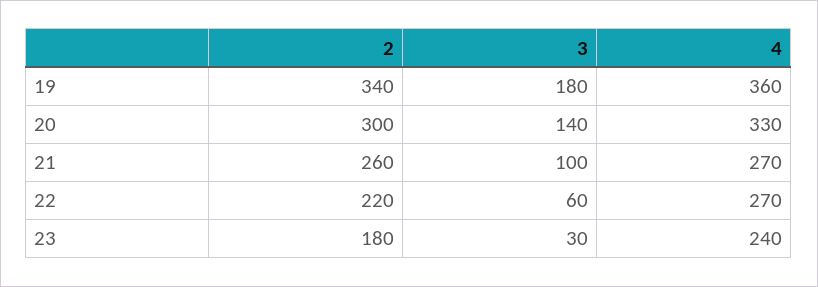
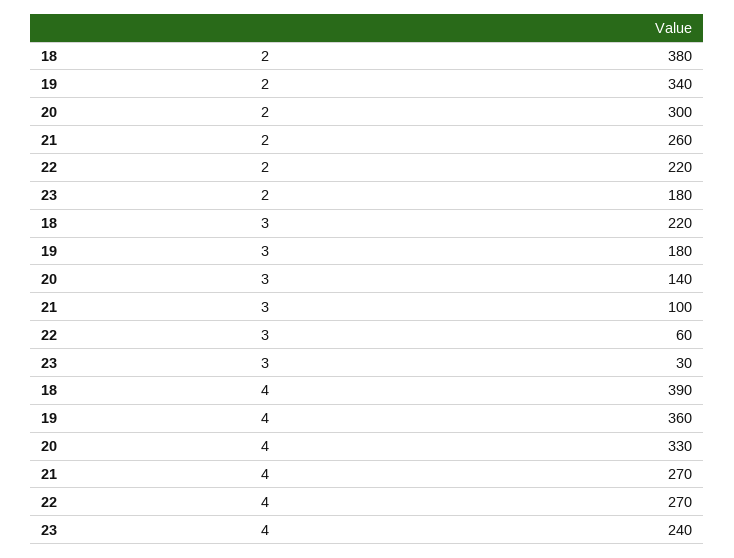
  {
    "2": {
      "19": 340,
      "20": 300,
      "21": 260,
      "22": 220,
-     "23": 180
+     "23": 180,
+     "18": 380
    },
    "3": {
      "19": 180,
      "20": 140,
      "21": 100,
      "22": 60,
-     "23": 30
+     "23": 30,
+     "18": 220
    },
    "4": {
      "19": 360,
      "20": 330,
      "21": 270,
      "22": 270,
-     "23": 240
+     "23": 240,
+     "18": 390
    }
  }

